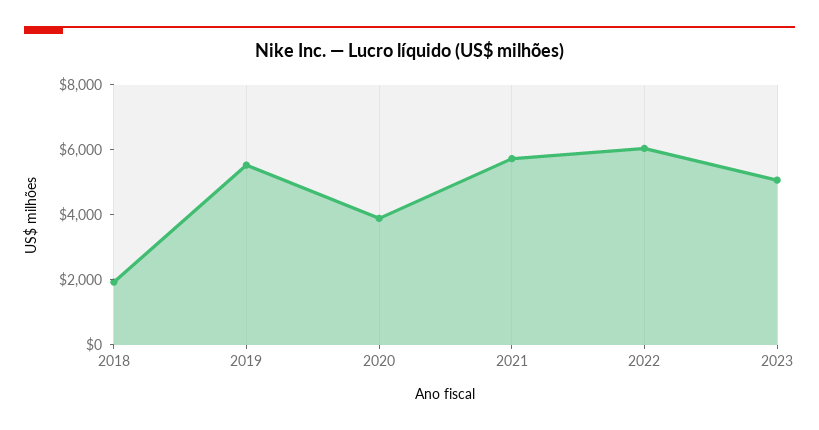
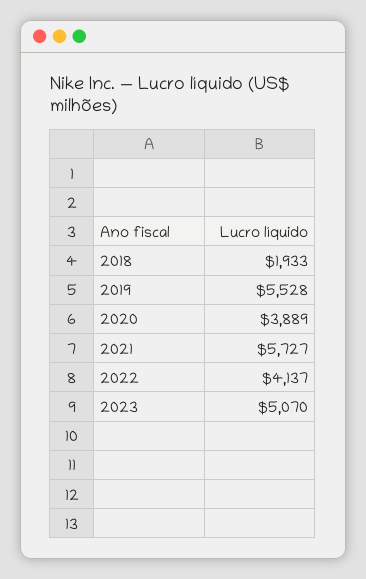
  {
    "2018": 1933,
    "2019": 5528,
    "2020": 3889,
    "2021": 5727,
-   "2022": 6000,
+   "2022": 4137,
    "2023": 5070
  }

